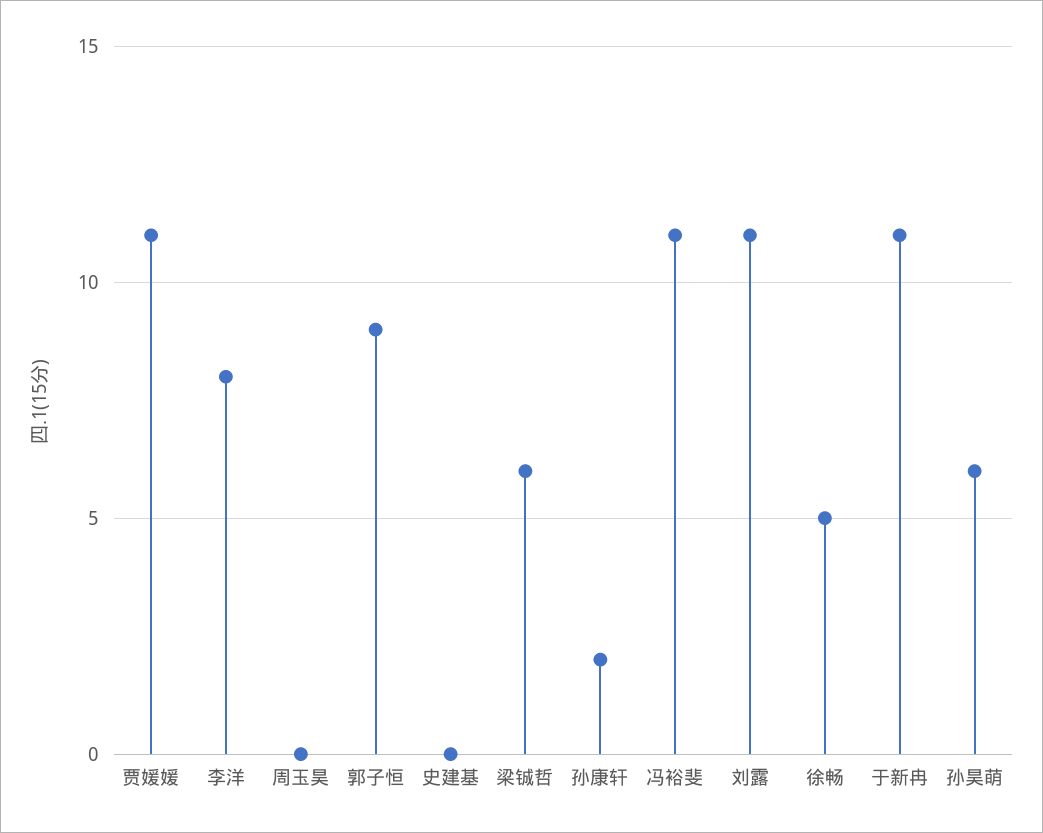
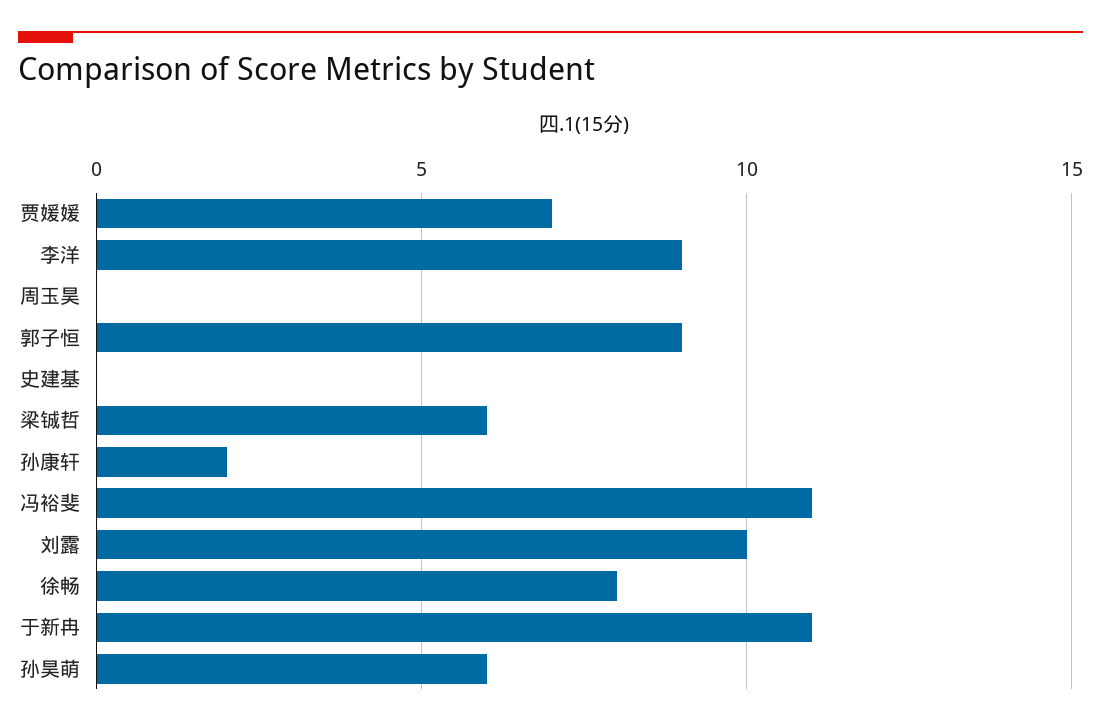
  {
-   "贾媛媛": 11,
+   "贾媛媛": 7,
-   "李洋": 8,
+   "李洋": 9,
    "周玉昊": 0,
    "郭子恒": 9,
    "史建基": 0,
    "梁铖哲": 6,
    "孙康轩": 2,
    "冯裕斐": 11,
-   "刘露": 11,
+   "刘露": 10,
-   "徐畅": 5,
+   "徐畅": 8,
    "于新冉": 11,
    "孙昊萌": 6
  }

